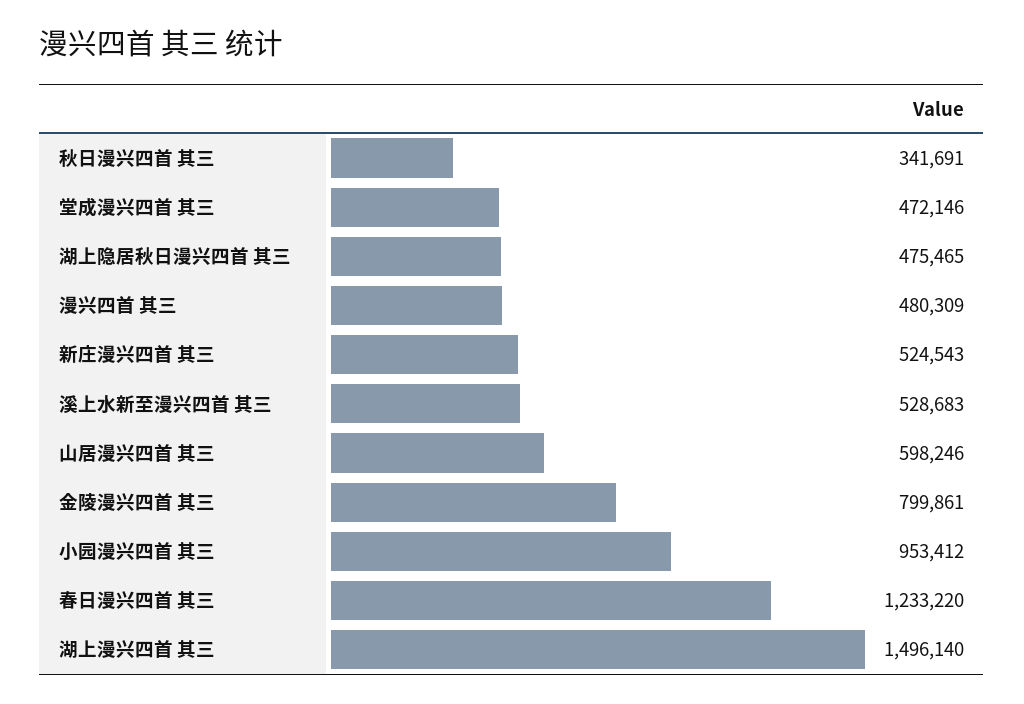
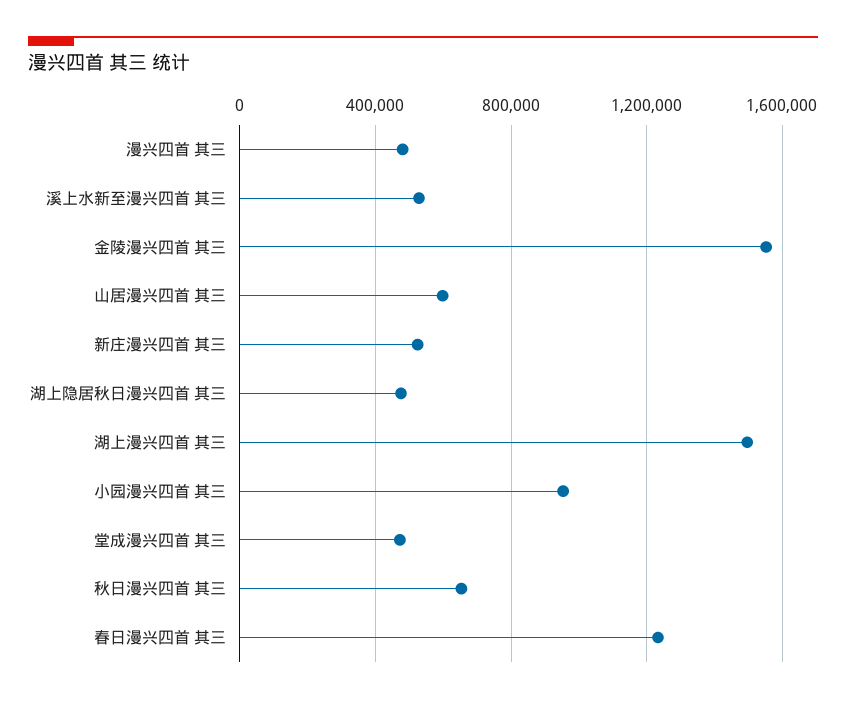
  {
-   "秋日漫兴四首 其三": 341691,
+   "秋日漫兴四首 其三": 650000,
    "堂成漫兴四首 其三": 472146,
    "湖上隐居秋日漫兴四首 其三": 475465,
    "漫兴四首 其三": 480309,
    "新庄漫兴四首 其三": 524543,
    "溪上水新至漫兴四首 其三": 528683,
    "山居漫兴四首 其三": 598246,
-   "金陵漫兴四首 其三": 799861,
+   "金陵漫兴四首 其三": 1550000,
    "小园漫兴四首 其三": 953412,
    "春日漫兴四首 其三": 1233220,
    "湖上漫兴四首 其三": 1496140
  }

